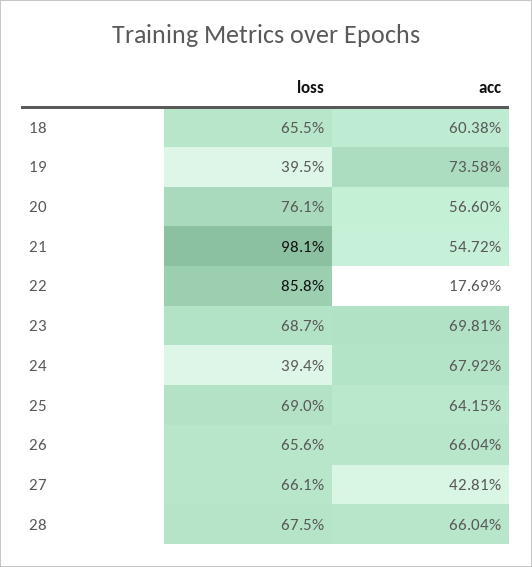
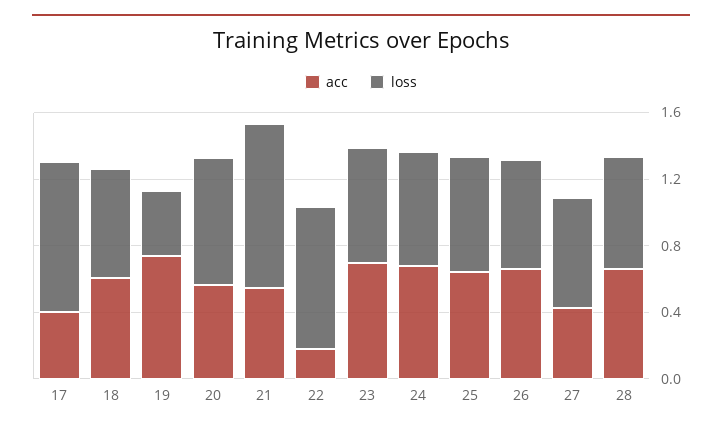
  {
    "loss": {
      "18": 0.655,
      "19": 0.395,
      "20": 0.761,
      "21": 0.981,
      "22": 0.858,
      "23": 0.687,
-     "24": 0.394,
+     "24": 0.7,
      "25": 0.69,
      "26": 0.656,
      "27": 0.661,
-     "28": 0.675
+     "28": 0.675,
+     "17": 0.9
    },
    "acc": {
      "18": 0.6038,
      "19": 0.7358,
      "20": 0.566,
      "21": 0.5472,
      "22": 0.1769,
      "23": 0.6981,
      "24": 0.6792,
      "25": 0.6415,
      "26": 0.6604,
      "27": 0.4281,
-     "28": 0.6604
+     "28": 0.6604,
+     "17": 0.4
    }
  }

